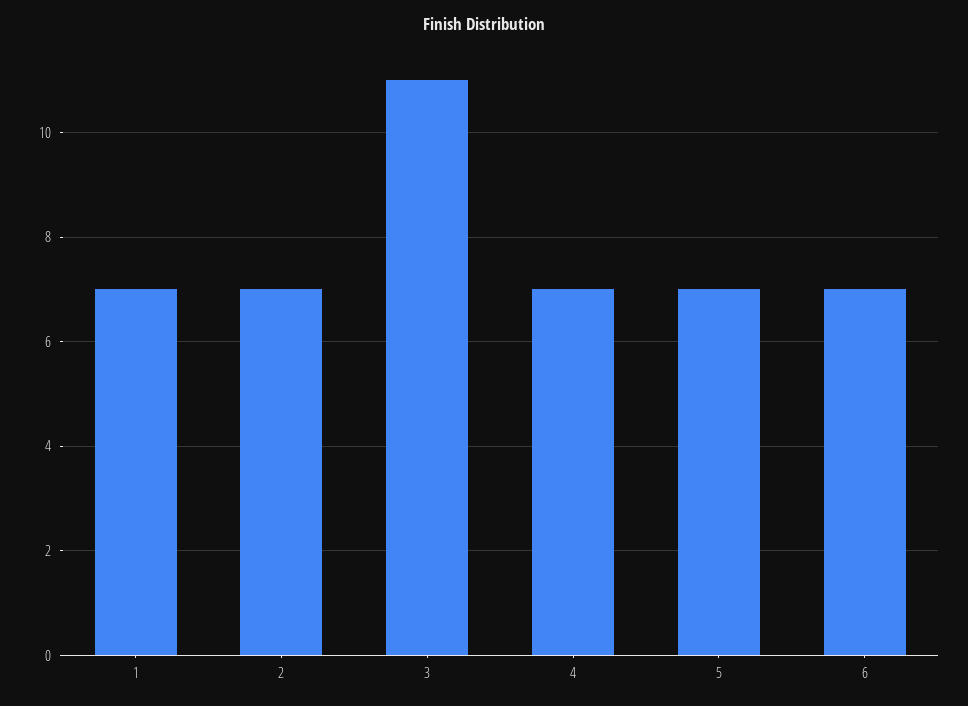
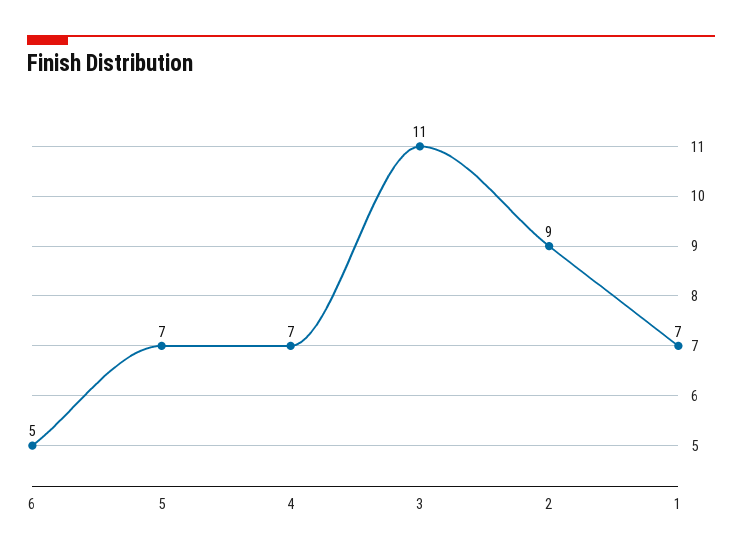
  {
    "1": 7,
-   "2": 7,
+   "2": 9,
    "3": 11,
    "4": 7,
    "5": 7,
-   "6": 7
+   "6": 5
  }

